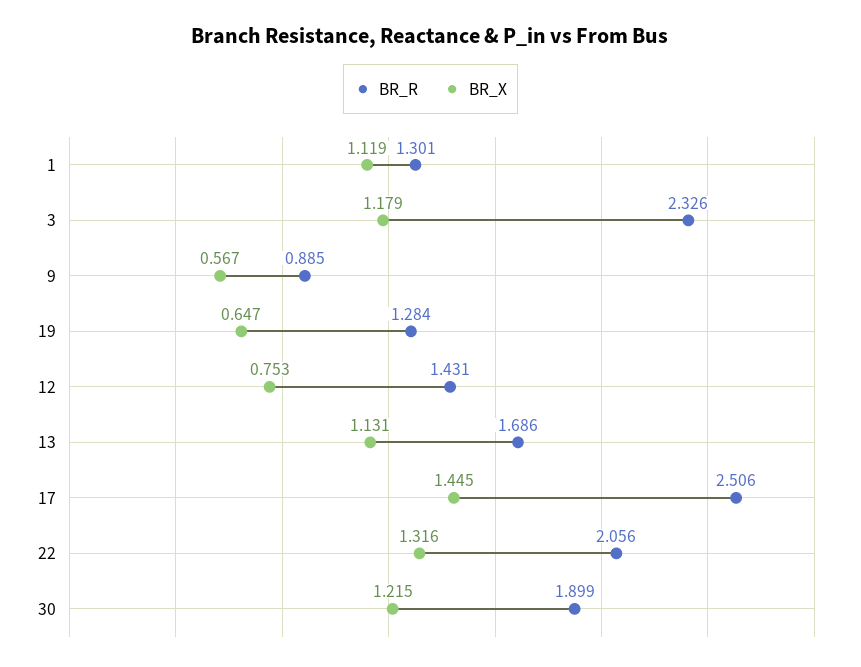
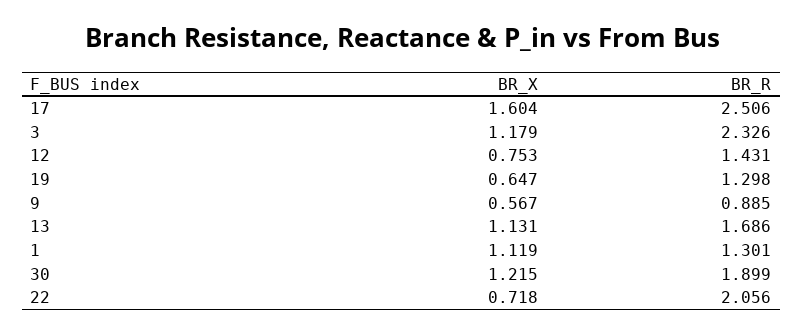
  {
    "BR_R": {
      "1": 1.301,
      "3": 2.326,
      "9": 0.885,
-     "19": 1.284,
+     "19": 1.298,
      "12": 1.431,
      "13": 1.686,
      "17": 2.506,
      "22": 2.056,
      "30": 1.899
    },
    "BR_X": {
      "1": 1.119,
      "3": 1.179,
      "9": 0.567,
      "19": 0.647,
      "12": 0.753,
      "13": 1.131,
-     "17": 1.445,
+     "17": 1.604,
-     "22": 1.316,
+     "22": 0.718,
      "30": 1.215
    }
  }

